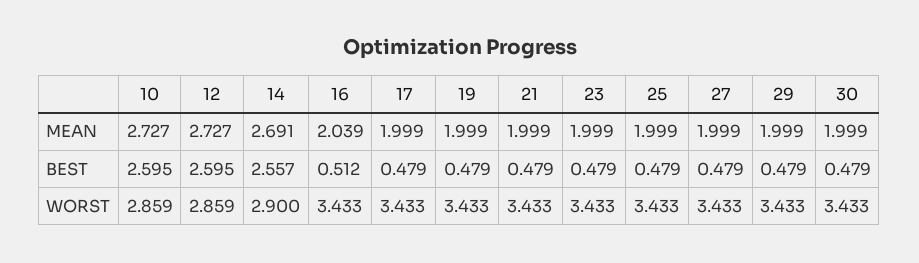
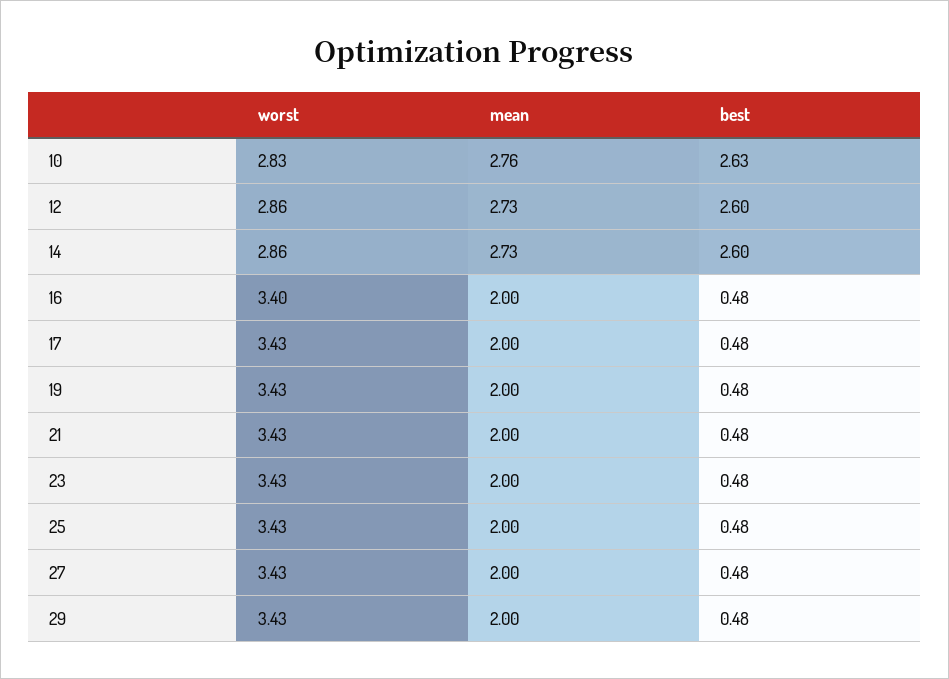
  {
    "10": {
-     "MEAN": 2.727,
+     "MEAN": 2.76,
-     "BEST": 2.595,
+     "BEST": 2.63,
-     "WORST": 2.859
+     "WORST": 2.83
    },
    "12": {
      "MEAN": 2.727,
      "BEST": 2.595,
      "WORST": 2.859
    },
    "14": {
-     "MEAN": 2.691,
+     "MEAN": 2.73,
-     "BEST": 2.557,
+     "BEST": 2.6,
-     "WORST": 2.9
+     "WORST": 2.86
    },
    "16": {
-     "MEAN": 2.039,
+     "MEAN": 2,
-     "BEST": 0.512,
+     "BEST": 0.48,
-     "WORST": 3.433
+     "WORST": 3.4
    },
    "17": {
      "MEAN": 1.999,
      "BEST": 0.479,
      "WORST": 3.433
    },
    "19": {
      "MEAN": 1.999,
      "BEST": 0.479,
      "WORST": 3.433
    },
    "21": {
      "MEAN": 1.999,
      "BEST": 0.479,
      "WORST": 3.433
    },
    "23": {
      "MEAN": 1.999,
      "BEST": 0.479,
      "WORST": 3.433
    },
    "25": {
      "MEAN": 1.999,
      "BEST": 0.479,
      "WORST": 3.433
    },
    "27": {
      "MEAN": 1.999,
      "BEST": 0.479,
      "WORST": 3.433
    },
    "29": {
      "MEAN": 1.999,
      "BEST": 0.479,
      "WORST": 3.433
-   },
+   }
-   "30": {
-     "MEAN": 1.999,
-     "BEST": 0.479,
-     "WORST": 3.433
-   }
  }

